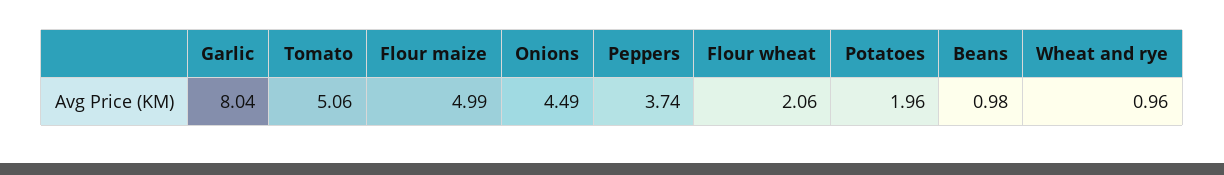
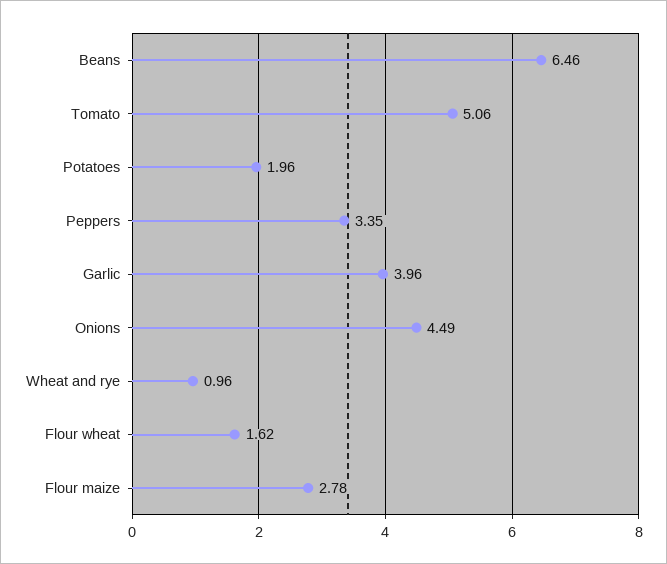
  {
-   "Garlic": 8.04,
+   "Garlic": 3.96,
    "Tomato": 5.06,
-   "Flour maize": 4.99,
+   "Flour maize": 2.78,
    "Onions": 4.49,
-   "Peppers": 3.74,
+   "Peppers": 3.35,
-   "Flour wheat": 2.06,
+   "Flour wheat": 1.62,
    "Potatoes": 1.96,
-   "Beans": 0.98,
+   "Beans": 6.46,
    "Wheat and rye": 0.96
  }

